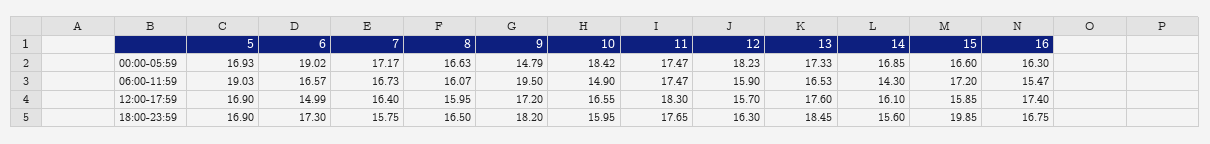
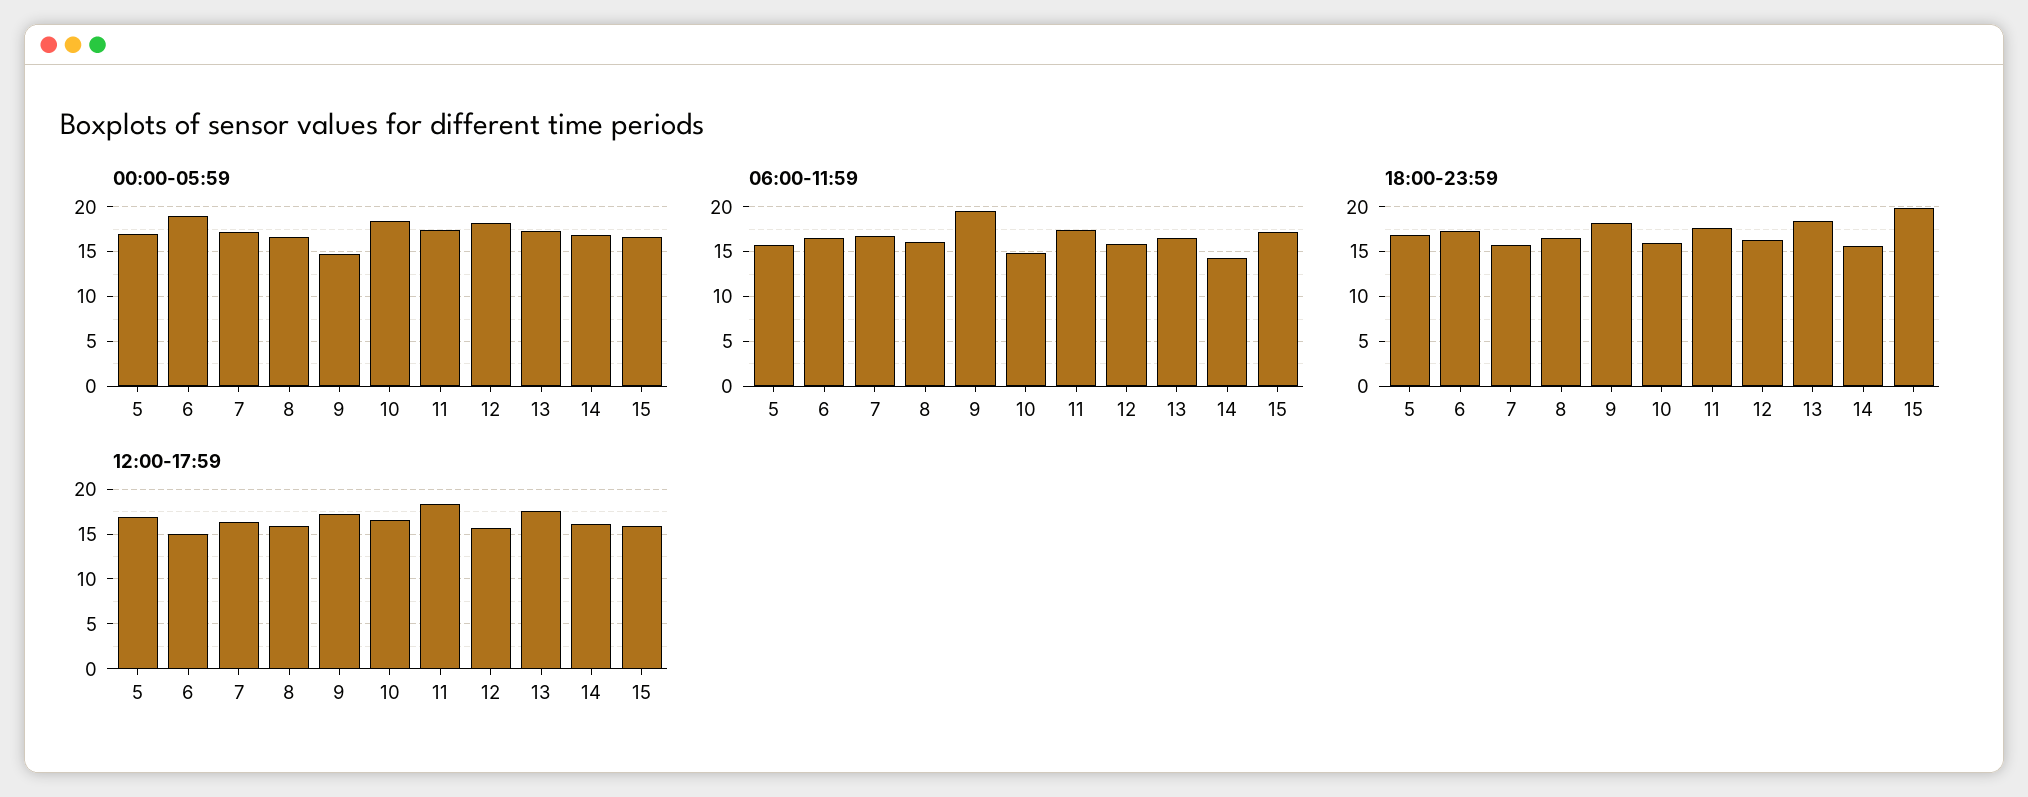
  {
    "00:00-05:59": {
      "5": 16.93,
      "6": 19.02,
      "7": 17.17,
      "8": 16.63,
      "9": 14.79,
      "10": 18.42,
      "11": 17.47,
      "12": 18.23,
      "13": 17.33,
      "14": 16.85,
-     "15": 16.6,
+     "15": 16.6
-     "16": 16.3
    },
    "06:00-11:59": {
-     "5": 19.03,
+     "5": 16,
      "6": 16.57,
      "7": 16.73,
      "8": 16.07,
      "9": 19.5,
      "10": 14.9,
      "11": 17.47,
      "12": 15.9,
      "13": 16.53,
      "14": 14.3,
-     "15": 17.2,
+     "15": 17.2
-     "16": 15.47
    },
    "12:00-17:59": {
      "5": 16.9,
      "6": 14.99,
      "7": 16.4,
      "8": 15.95,
      "9": 17.2,
      "10": 16.55,
      "11": 18.3,
      "12": 15.7,
      "13": 17.6,
      "14": 16.1,
-     "15": 15.85,
+     "15": 15.85
-     "16": 17.4
    },
    "18:00-23:59": {
      "5": 16.9,
      "6": 17.3,
      "7": 15.75,
      "8": 16.5,
      "9": 18.2,
      "10": 15.95,
      "11": 17.65,
      "12": 16.3,
      "13": 18.45,
      "14": 15.6,
-     "15": 19.85,
+     "15": 19.85
-     "16": 16.75
    }
  }

